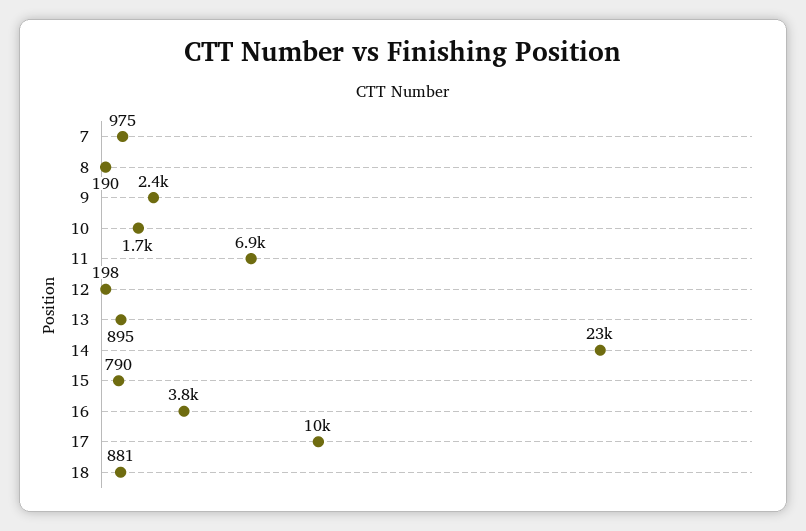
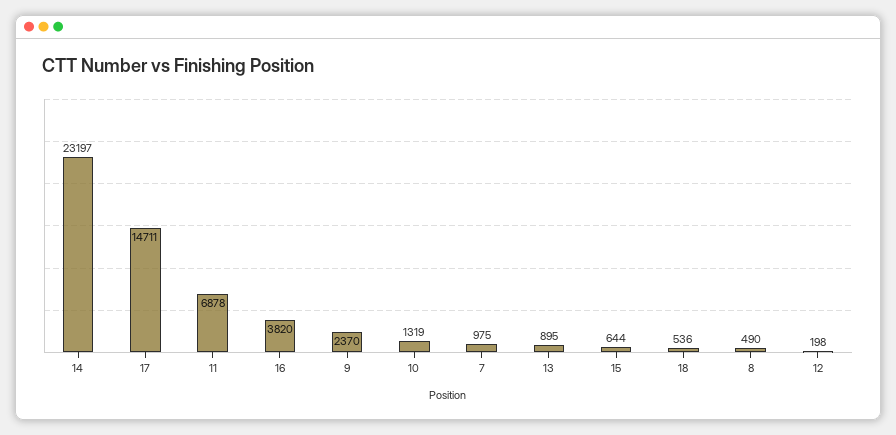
  {
    "7": 975,
-   "8": 190,
+   "8": 490,
    "9": 2370,
-   "10": 1700,
+   "10": 1319,
    "11": 6878,
    "12": 198,
    "13": 895,
    "14": 23197,
-   "15": 790,
+   "15": 644,
    "16": 3820,
-   "17": 10000,
+   "17": 14711,
-   "18": 881
+   "18": 536
  }

